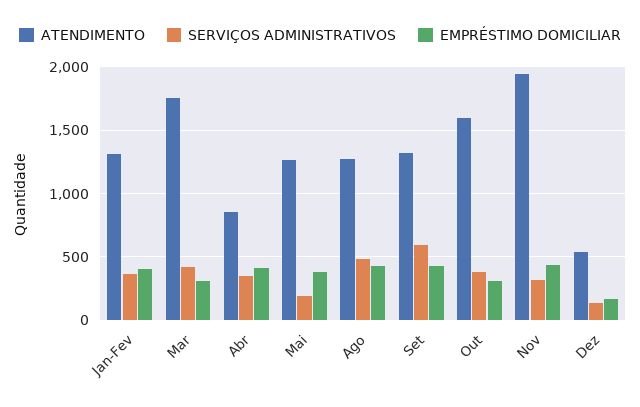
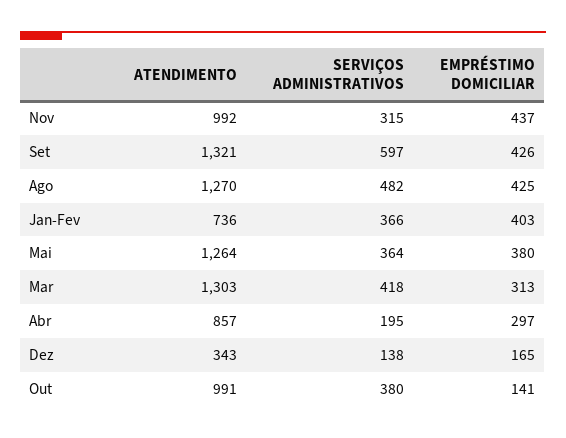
  {
    "ATENDIMENTO": {
-     "Jan-Fev": 1300,
+     "Jan-Fev": 736,
-     "Mar": 1750,
+     "Mar": 1303,
      "Abr": 857,
      "Mai": 1264,
      "Ago": 1270,
      "Set": 1321,
-     "Out": 1600,
+     "Out": 991,
-     "Nov": 1950,
+     "Nov": 992,
-     "Dez": 550
+     "Dez": 343
    },
    "SERVIÇOS ADMINISTRATIVOS": {
      "Jan-Fev": 366,
      "Mar": 418,
-     "Abr": 350,
+     "Abr": 195,
-     "Mai": 200,
+     "Mai": 364,
      "Ago": 482,
      "Set": 597,
      "Out": 380,
      "Nov": 315,
      "Dez": 138
    },
    "EMPRÉSTIMO DOMICILIAR": {
      "Jan-Fev": 403,
      "Mar": 313,
-     "Abr": 400,
+     "Abr": 297,
      "Mai": 380,
      "Ago": 425,
      "Set": 426,
-     "Out": 300,
+     "Out": 141,
      "Nov": 437,
      "Dez": 165
    }
  }

